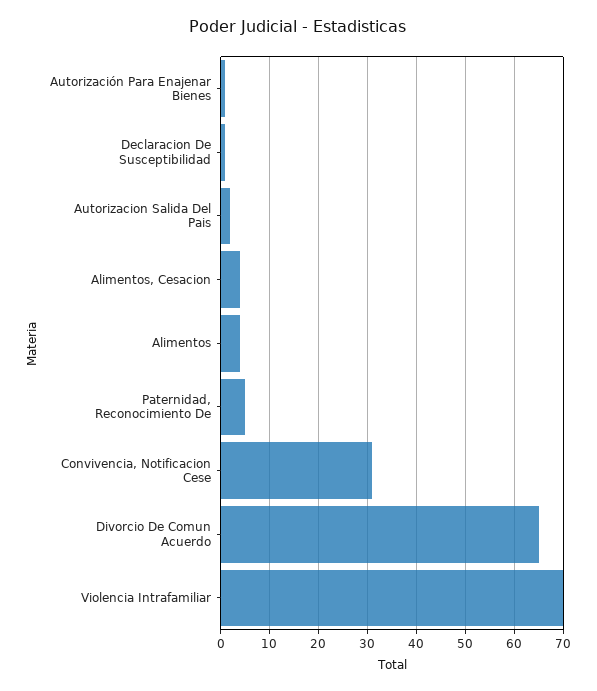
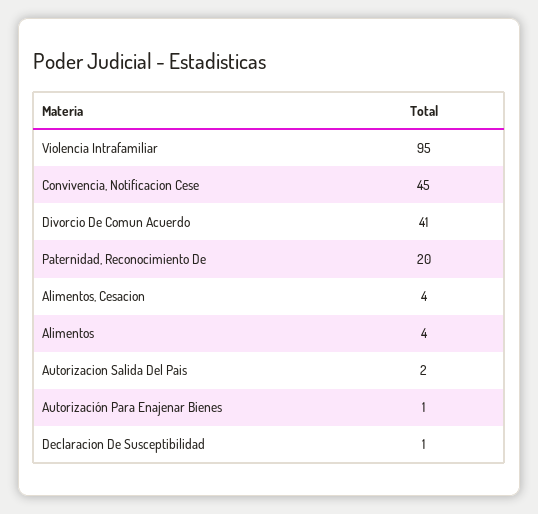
  {
    "Autorización Para Enajenar Bienes": 1,
    "Declaracion De Susceptibilidad": 1,
    "Autorizacion Salida Del Pais": 2,
    "Alimentos, Cesacion": 4,
    "Alimentos": 4,
-   "Paternidad, Reconocimiento De": 5,
+   "Paternidad, Reconocimiento De": 20,
-   "Convivencia, Notificacion Cese": 30,
+   "Convivencia, Notificacion Cese": 45,
-   "Divorcio De Comun Acuerdo": 65,
+   "Divorcio De Comun Acuerdo": 41,
-   "Violencia Intrafamiliar": 70
+   "Violencia Intrafamiliar": 95
  }

